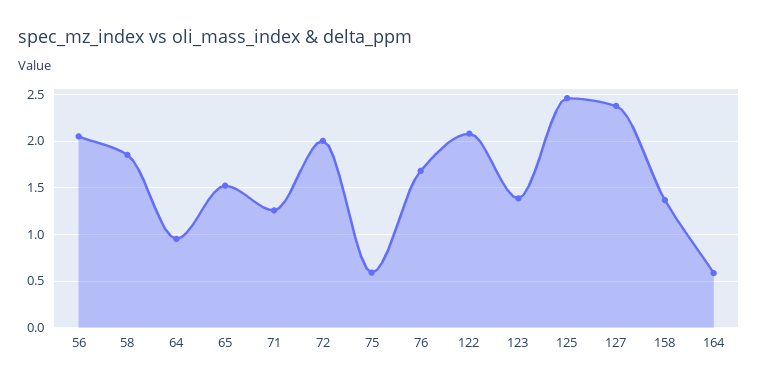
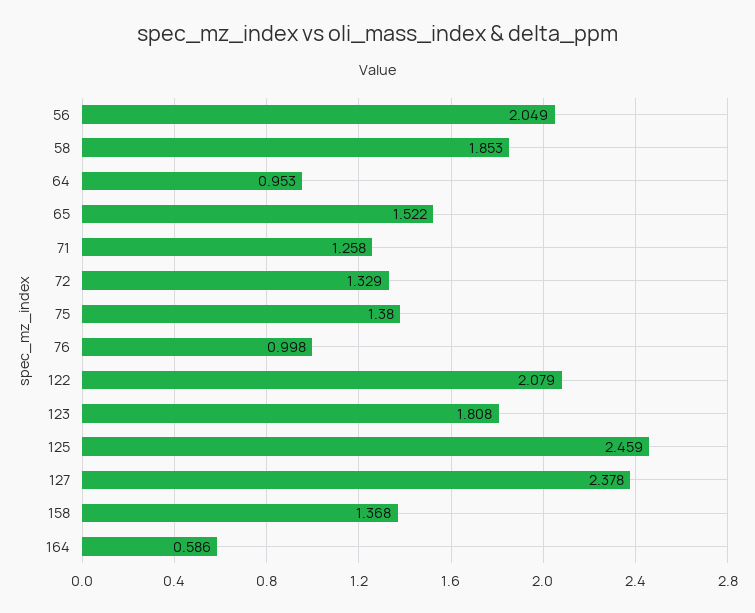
  {
    "56": 2.049,
    "58": 1.853,
    "64": 0.953,
    "65": 1.522,
    "71": 1.258,
-   "72": 2,
+   "72": 1.329,
-   "75": 0.6,
+   "75": 1.38,
-   "76": 1.7,
+   "76": 0.998,
    "122": 2.079,
-   "123": 1.4,
+   "123": 1.808,
    "125": 2.459,
    "127": 2.378,
    "158": 1.368,
    "164": 0.586
  }

